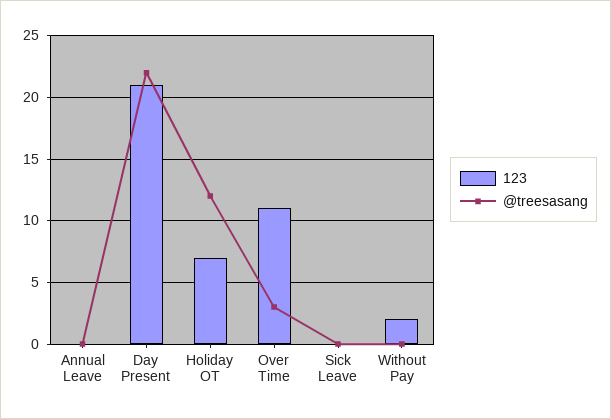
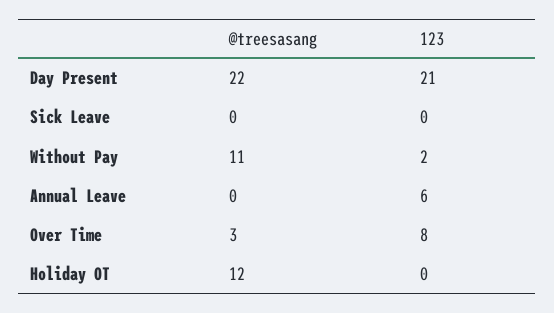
  {
    "123": {
-     "Annual Leave": 0,
+     "Annual Leave": 6,
      "Day Present": 21,
-     "Holiday OT": 7,
+     "Holiday OT": 0,
-     "Over Time": 11,
+     "Over Time": 8,
      "Sick Leave": 0,
      "Without Pay": 2
    },
    "@treesasang": {
      "Annual Leave": 0,
      "Day Present": 22,
      "Holiday OT": 12,
      "Over Time": 3,
      "Sick Leave": 0,
-     "Without Pay": 0
+     "Without Pay": 11
    }
  }

